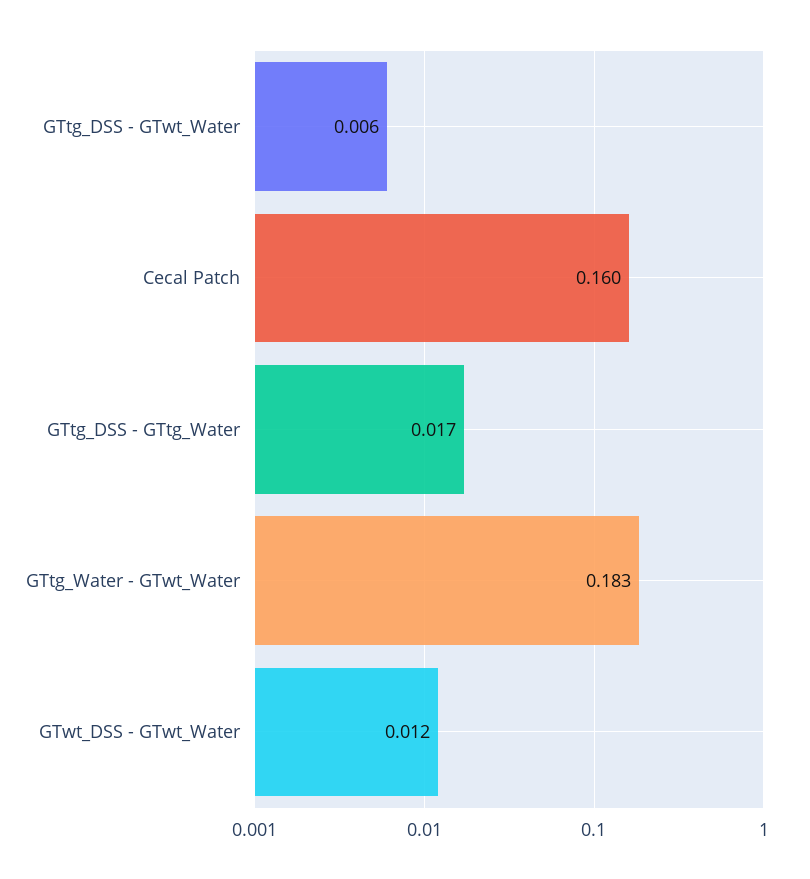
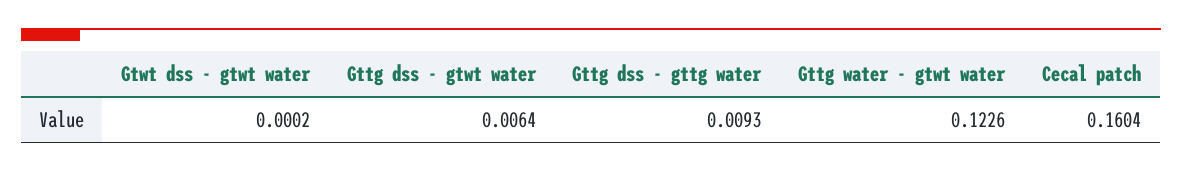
  {
    "GTtg_DSS - GTwt_Water": 0.0064,
    "Cecal Patch": 0.1604,
-   "GTtg_DSS - GTtg_Water": 0.017,
+   "GTtg_DSS - GTtg_Water": 0.0093,
-   "GTtg_Water - GTwt_Water": 0.183,
+   "GTtg_Water - GTwt_Water": 0.1226,
-   "GTwt_DSS - GTwt_Water": 0.012
+   "GTwt_DSS - GTwt_Water": 0.0002
  }

